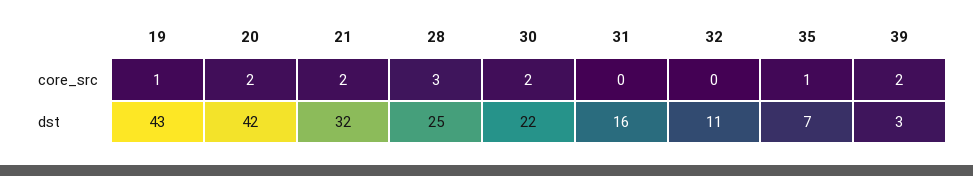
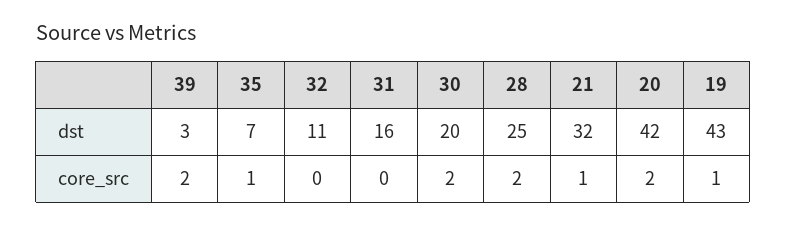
  {
    "19": {
      "core_src": 1,
      "dst": 43
    },
    "20": {
      "core_src": 2,
      "dst": 42
    },
    "21": {
-     "core_src": 2,
+     "core_src": 1,
      "dst": 32
    },
    "28": {
-     "core_src": 3,
+     "core_src": 2,
      "dst": 25
    },
    "30": {
      "core_src": 2,
-     "dst": 22
+     "dst": 20
    },
    "31": {
      "core_src": 0,
      "dst": 16
    },
    "32": {
      "core_src": 0,
      "dst": 11
    },
    "35": {
      "core_src": 1,
      "dst": 7
    },
    "39": {
      "core_src": 2,
      "dst": 3
    }
  }

